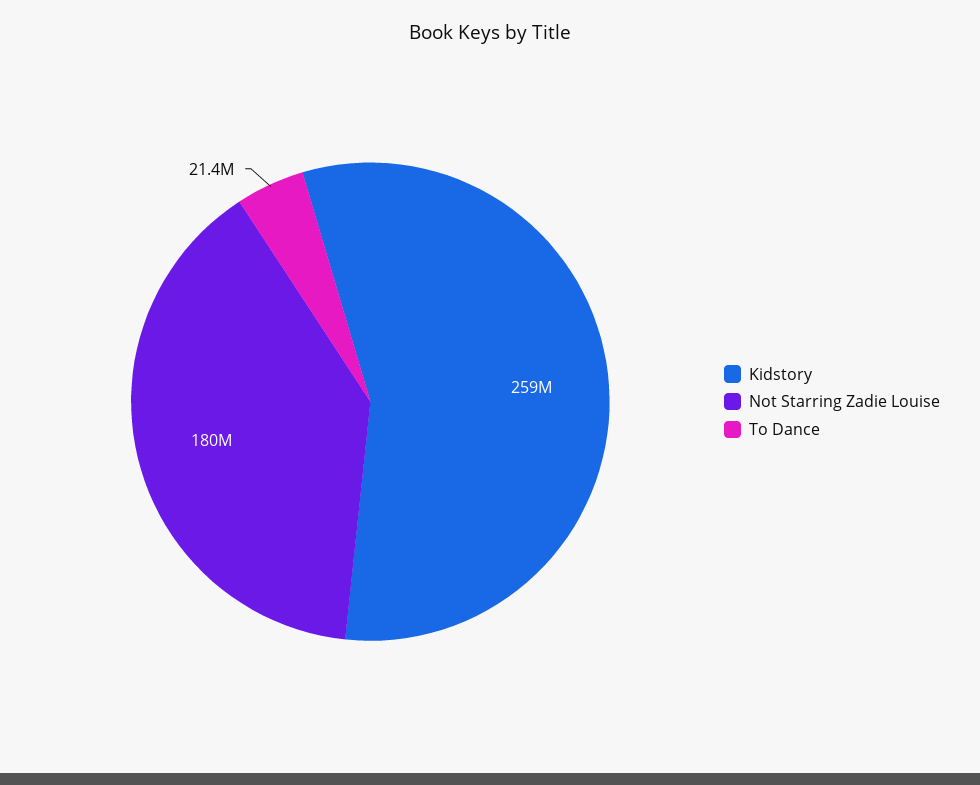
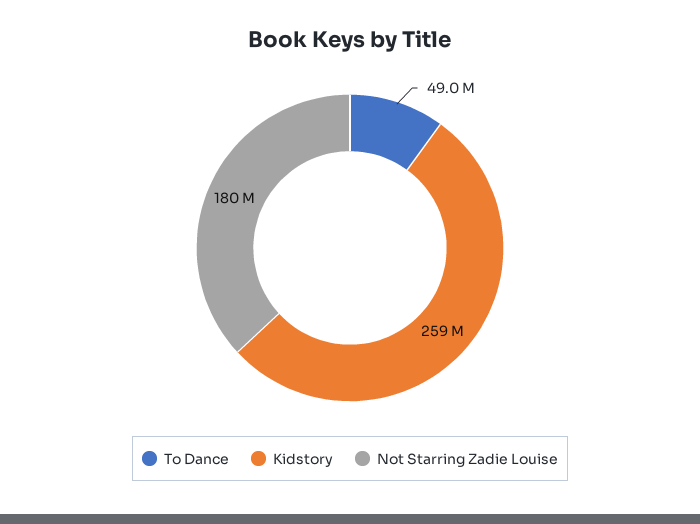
  {
    "Kidstory": 259000000,
    "Not Starring Zadie Louise": 180000000,
-   "To Dance": 21400000
+   "To Dance": 49000000
  }

